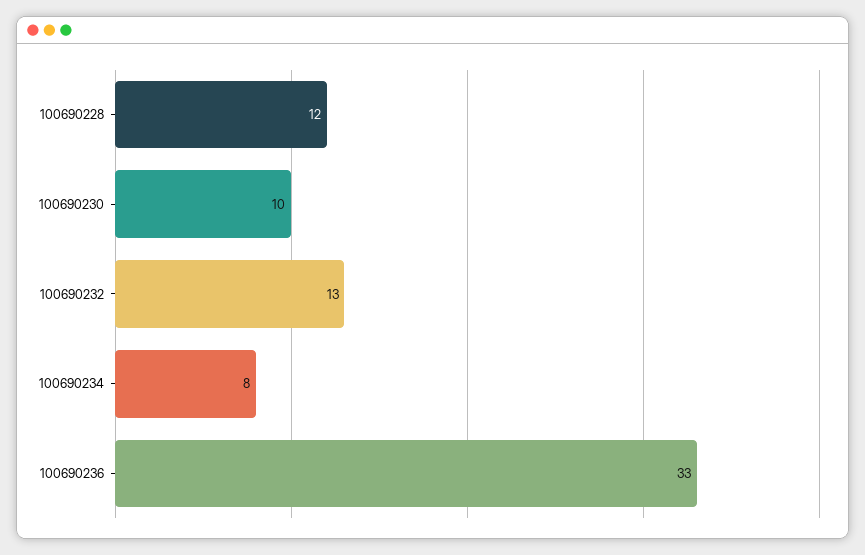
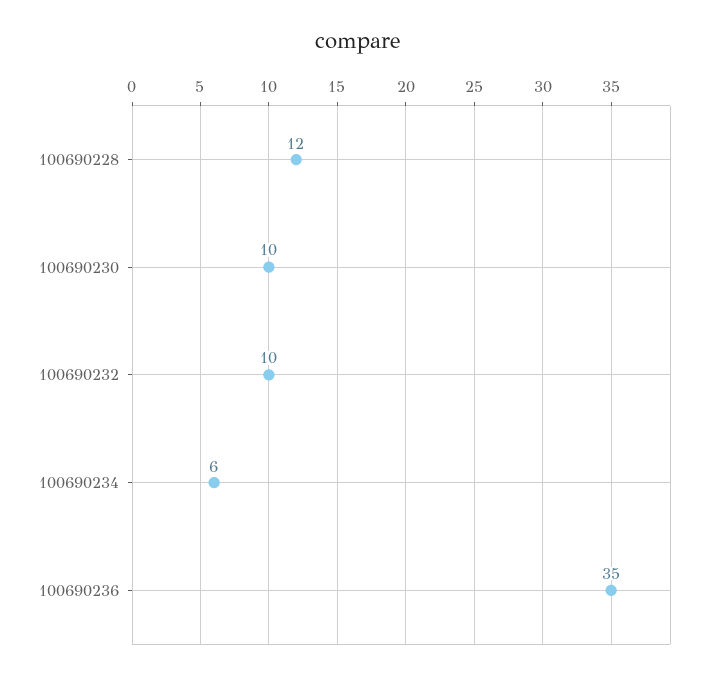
  {
    "100690228": 12,
    "100690230": 10,
-   "100690232": 13,
+   "100690232": 10,
-   "100690234": 8,
+   "100690234": 6,
-   "100690236": 33
+   "100690236": 35
  }

